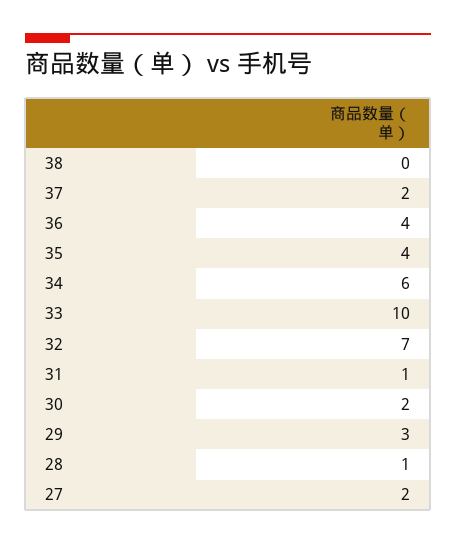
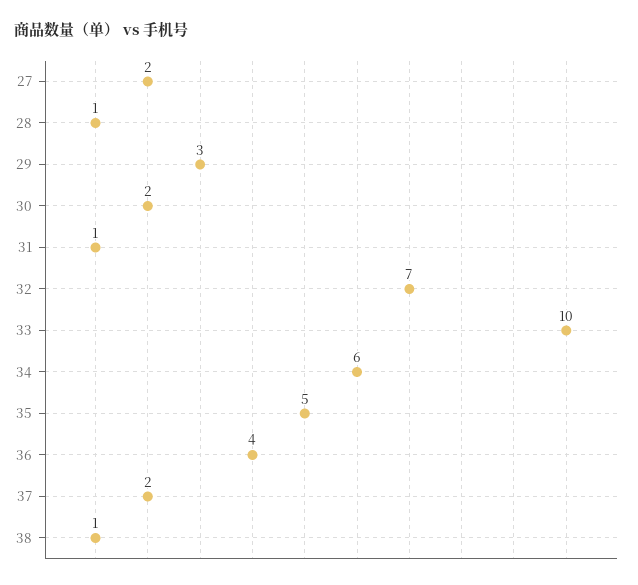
  {
-   "38": 0,
+   "38": 1,
    "37": 2,
    "36": 4,
-   "35": 4,
+   "35": 5,
    "34": 6,
    "33": 10,
    "32": 7,
    "31": 1,
    "30": 2,
    "29": 3,
    "28": 1,
    "27": 2
  }

